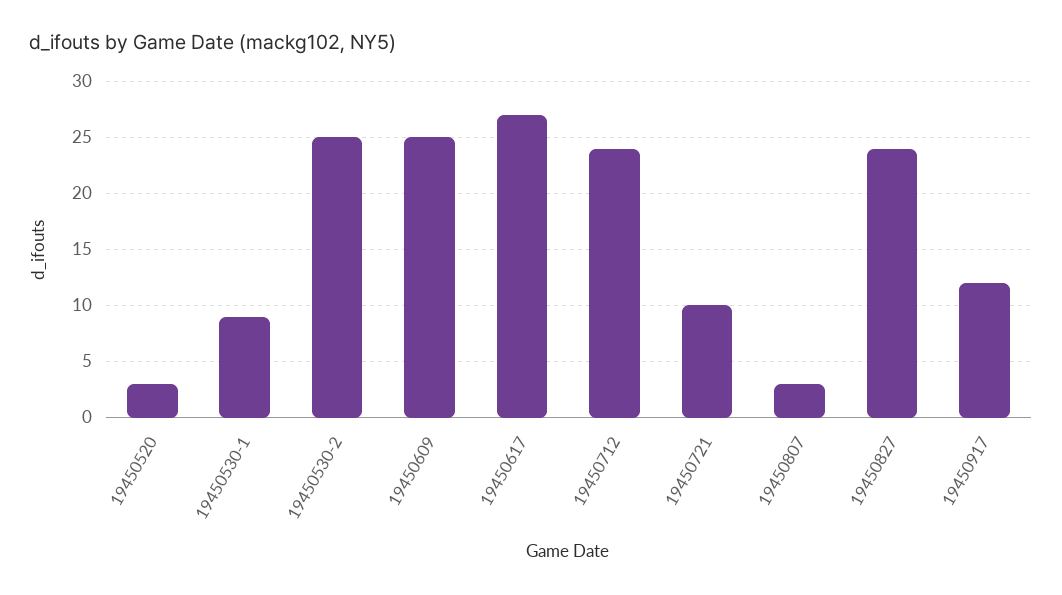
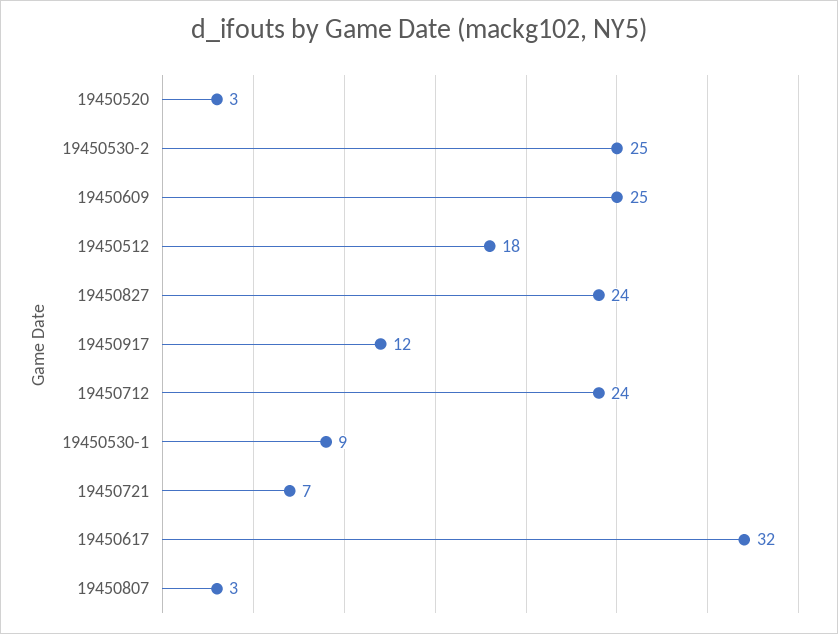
  {
    "19450520": 3,
    "19450530-1": 9,
    "19450530-2": 25,
    "19450609": 25,
-   "19450617": 27,
+   "19450617": 32,
    "19450712": 24,
-   "19450721": 10,
+   "19450721": 7,
    "19450807": 3,
    "19450827": 24,
-   "19450917": 12
+   "19450917": 12,
+   "19450512": 18
  }

